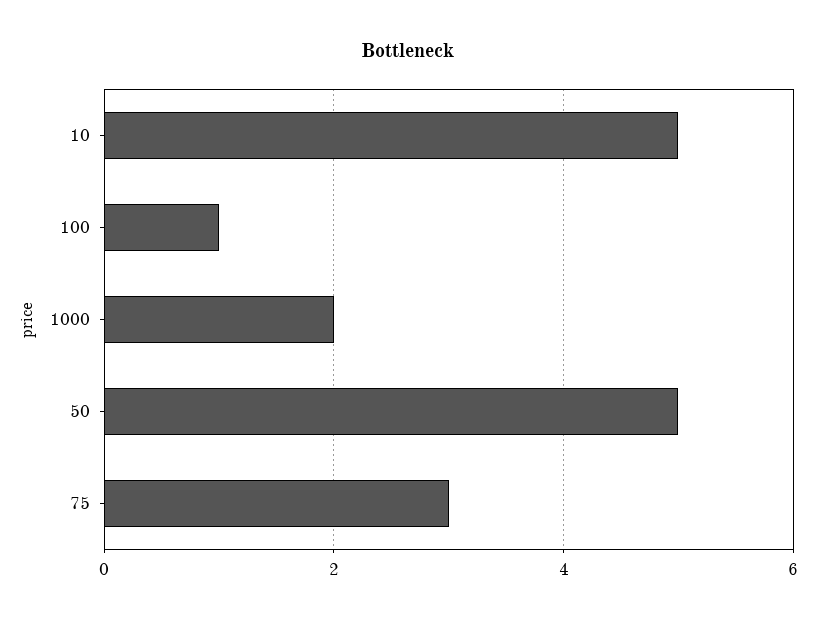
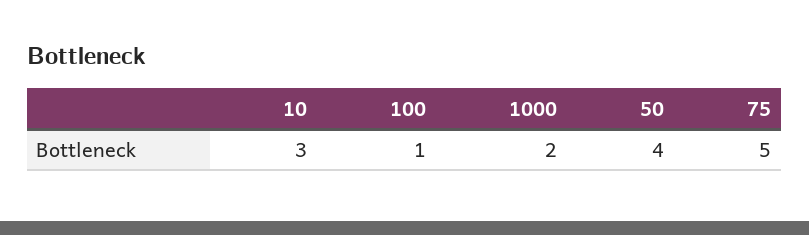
  {
-   "10": 5,
+   "10": 3,
    "100": 1,
    "1000": 2,
-   "50": 5,
+   "50": 4,
-   "75": 3
+   "75": 5
  }

